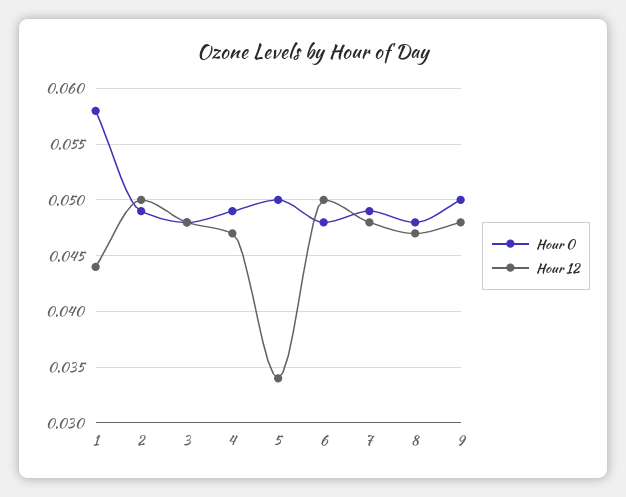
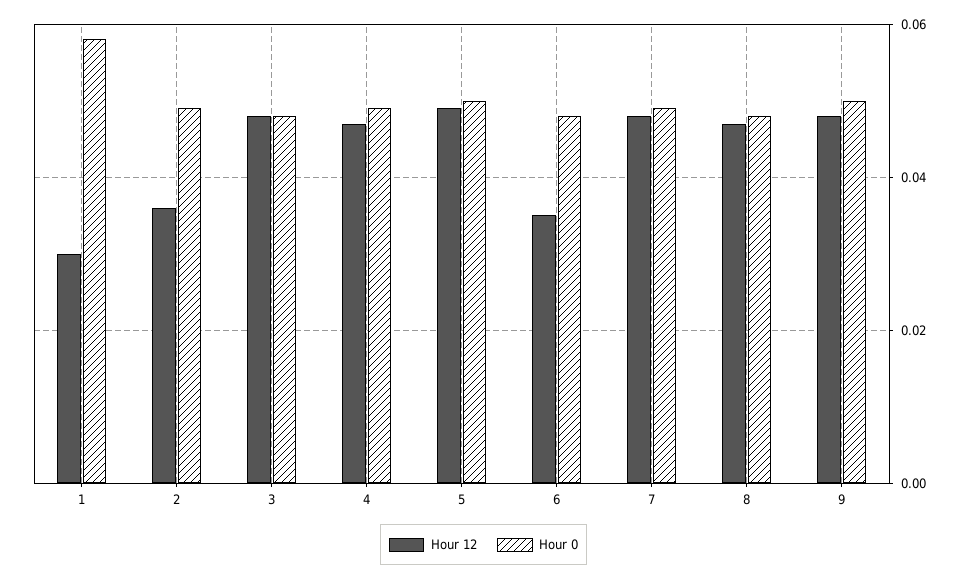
  {
    "Hour 0": {
      "1": 0.058,
      "2": 0.049,
      "3": 0.048,
      "4": 0.049,
      "5": 0.05,
      "6": 0.048,
      "7": 0.049,
      "8": 0.048,
      "9": 0.05
    },
    "Hour 12": {
-     "1": 0.044,
+     "1": 0.03,
-     "2": 0.05,
+     "2": 0.035,
      "3": 0.048,
      "4": 0.047,
-     "5": 0.034,
+     "5": 0.05,
-     "6": 0.05,
+     "6": 0.035,
      "7": 0.048,
      "8": 0.047,
      "9": 0.048
    }
  }

